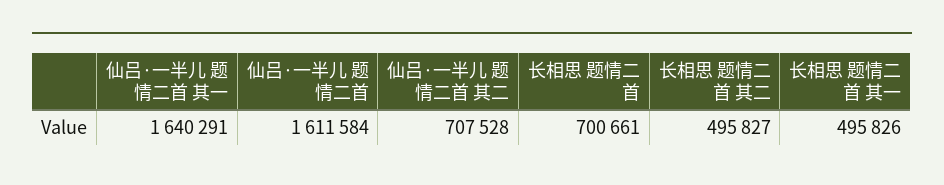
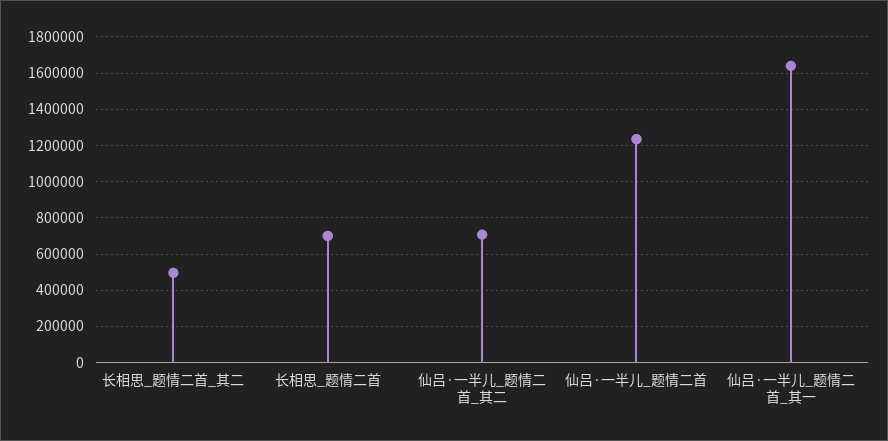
  {
    "仙吕·一半儿 题情二首 其一": 1640291,
-   "仙吕·一半儿 题情二首": 1611584,
+   "仙吕·一半儿 题情二首": 1250000,
    "仙吕·一半儿 题情二首 其二": 707528,
    "长相思 题情二首": 700661,
-   "长相思 题情二首 其二": 495827,
+   "长相思 题情二首 其二": 495827
-   "长相思 题情二首 其一": 495826
  }

